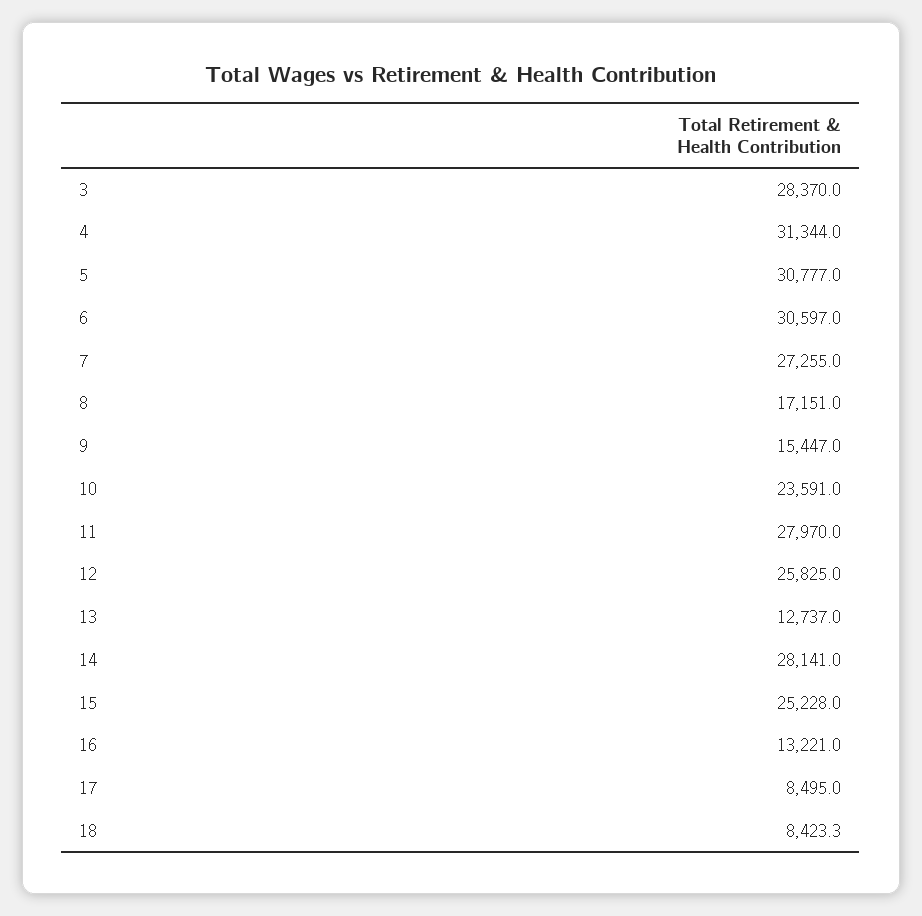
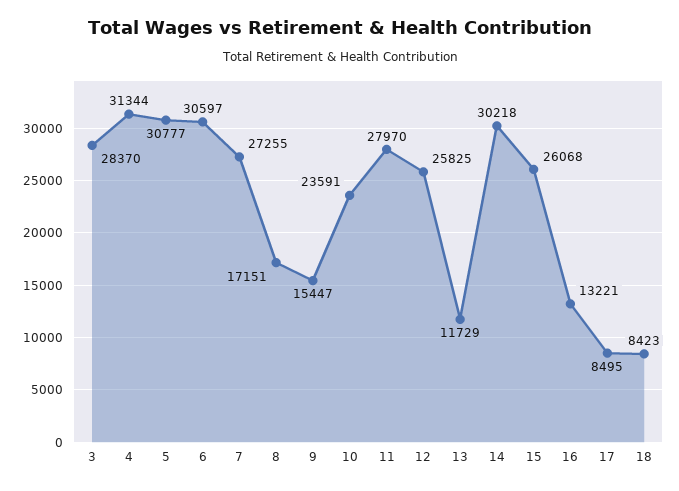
  {
    "3": 28370,
    "4": 31344,
    "5": 30777,
    "6": 30597,
    "7": 27255,
    "8": 17151,
    "9": 15447,
    "10": 23591,
    "11": 27970,
    "12": 25825,
-   "13": 12737,
+   "13": 11729,
-   "14": 28141,
+   "14": 30218,
-   "15": 25228,
+   "15": 26068,
    "16": 13221,
    "17": 8495,
    "18": 8423.3
  }

